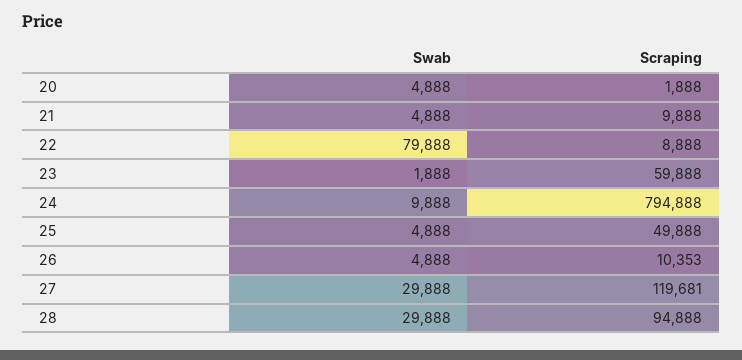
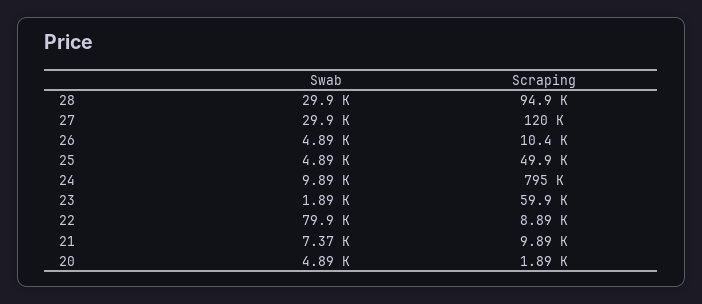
  {
    "Swab": {
      "20": 4888,
-     "21": 4888,
+     "21": 7370,
      "22": 79888,
      "23": 1888,
      "24": 9888,
      "25": 4888,
      "26": 4888,
      "27": 29888,
      "28": 29888
    },
    "Scraping": {
      "20": 1888,
      "21": 9888,
      "22": 8888,
      "23": 59888,
      "24": 794888,
      "25": 49888,
      "26": 10353,
      "27": 119681,
      "28": 94888
    }
  }

